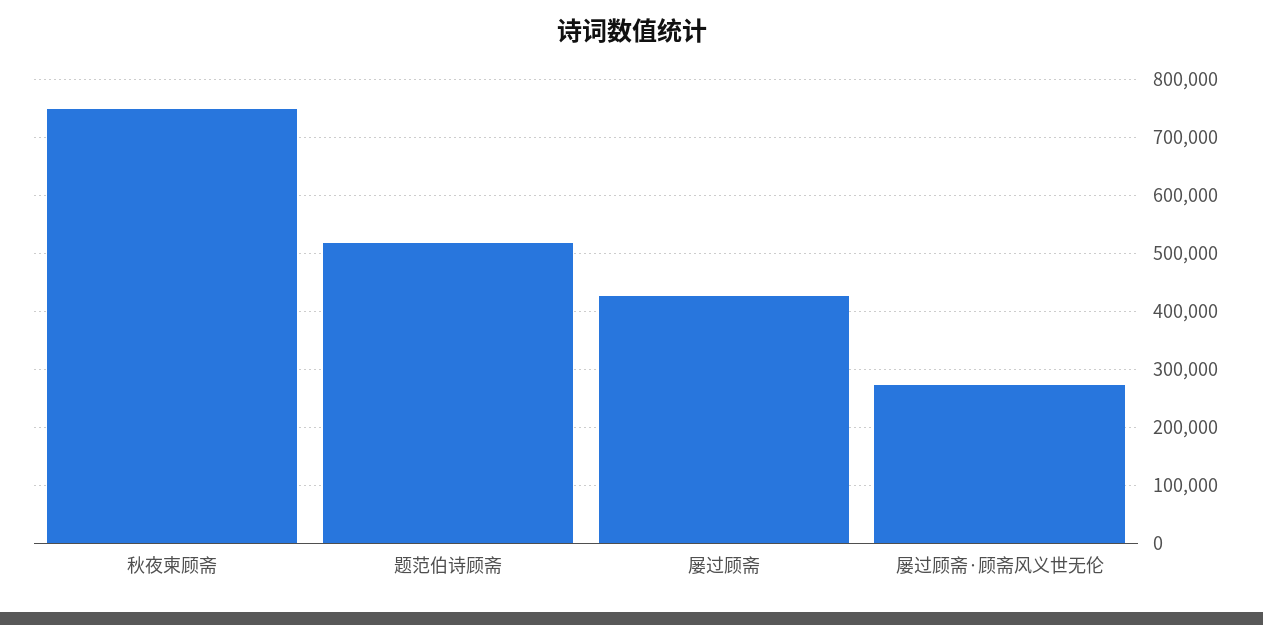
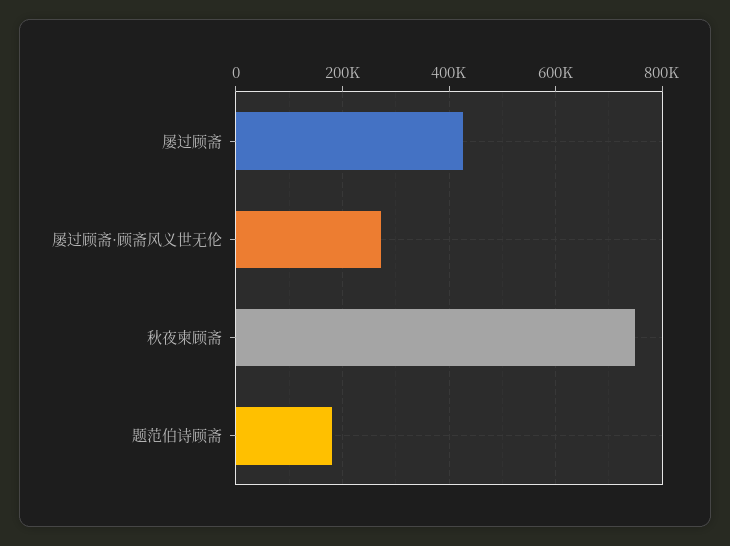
  {
    "秋夜柬顾斋": 740000,
-   "题范伯诗顾斋": 520000,
+   "题范伯诗顾斋": 180000,
    "屡过顾斋": 420000,
    "屡过顾斋·顾斋风义世无伦": 280000
  }

